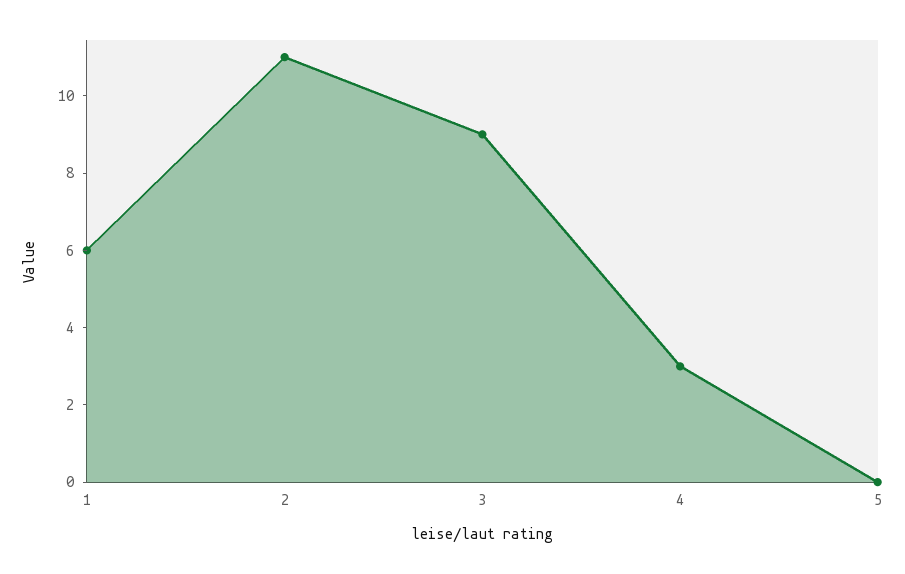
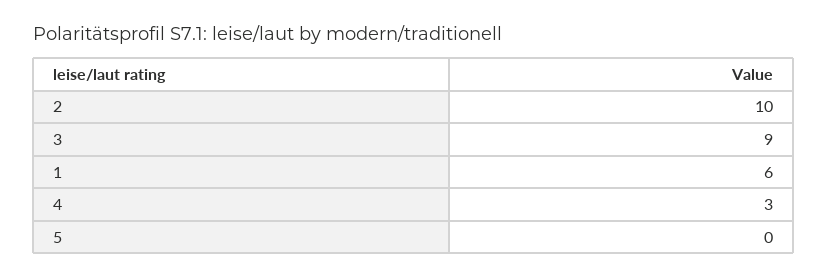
  {
    "1": 6,
-   "2": 11,
+   "2": 10,
    "3": 9,
    "4": 3,
    "5": 0
  }

